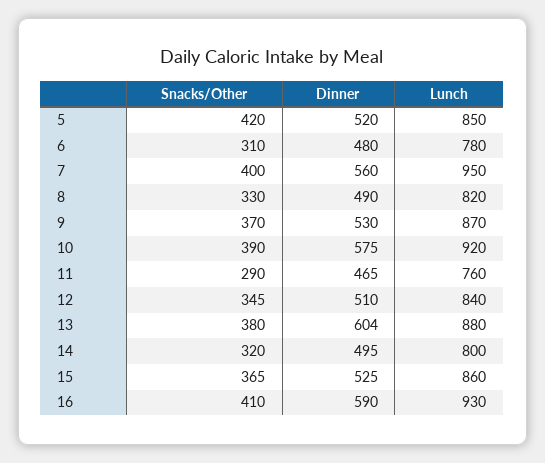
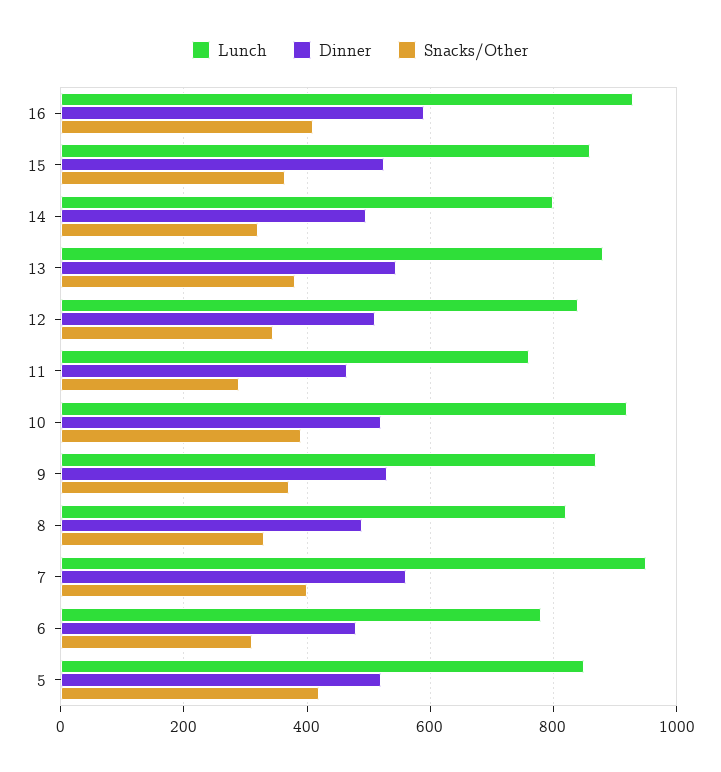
  {
    "Snacks/Other": {
      "5": 420,
      "6": 310,
      "7": 400,
      "8": 330,
      "9": 370,
      "10": 390,
      "11": 290,
      "12": 345,
      "13": 380,
      "14": 320,
      "15": 365,
      "16": 410
    },
    "Dinner": {
      "5": 520,
      "6": 480,
      "7": 560,
      "8": 490,
      "9": 530,
-     "10": 575,
+     "10": 520,
      "11": 465,
      "12": 510,
-     "13": 604,
+     "13": 540,
      "14": 495,
      "15": 525,
      "16": 590
    },
    "Lunch": {
      "5": 850,
      "6": 780,
      "7": 950,
      "8": 820,
      "9": 870,
      "10": 920,
      "11": 760,
      "12": 840,
      "13": 880,
      "14": 800,
      "15": 860,
      "16": 930
    }
  }

